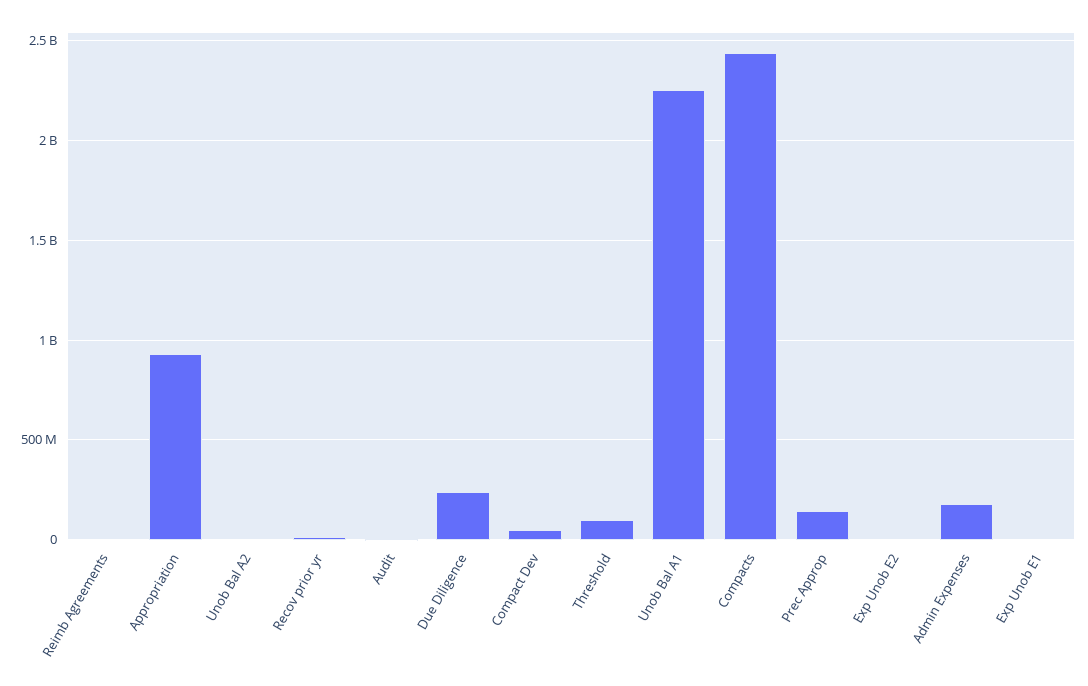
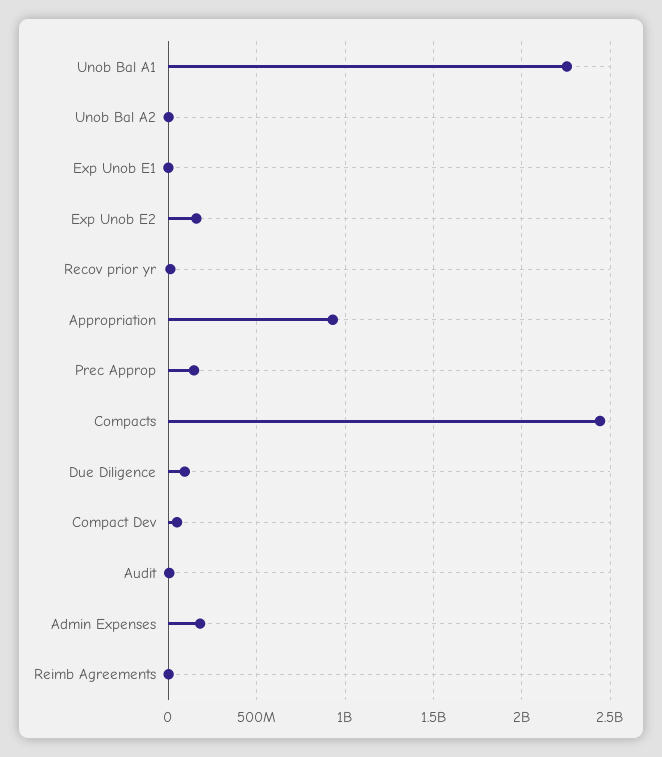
  {
    "Reimb Agreements": 0,
    "Appropriation": 950000000,
    "Unob Bal A2": 0,
    "Recov prior yr": 0,
    "Audit": 0,
-   "Due Diligence": 250000000,
+   "Due Diligence": 100000000,
    "Compact Dev": 50000000,
-   "Threshold": 100000000,
    "Unob Bal A1": 2250000000,
    "Compacts": 2450000000,
    "Prec Approp": 150000000,
-   "Exp Unob E2": 0,
+   "Exp Unob E2": 150000000,
    "Admin Expenses": 200000000,
    "Exp Unob E1": 0
  }

